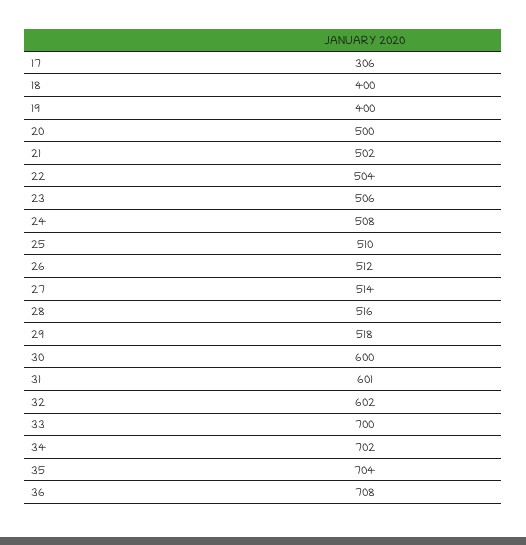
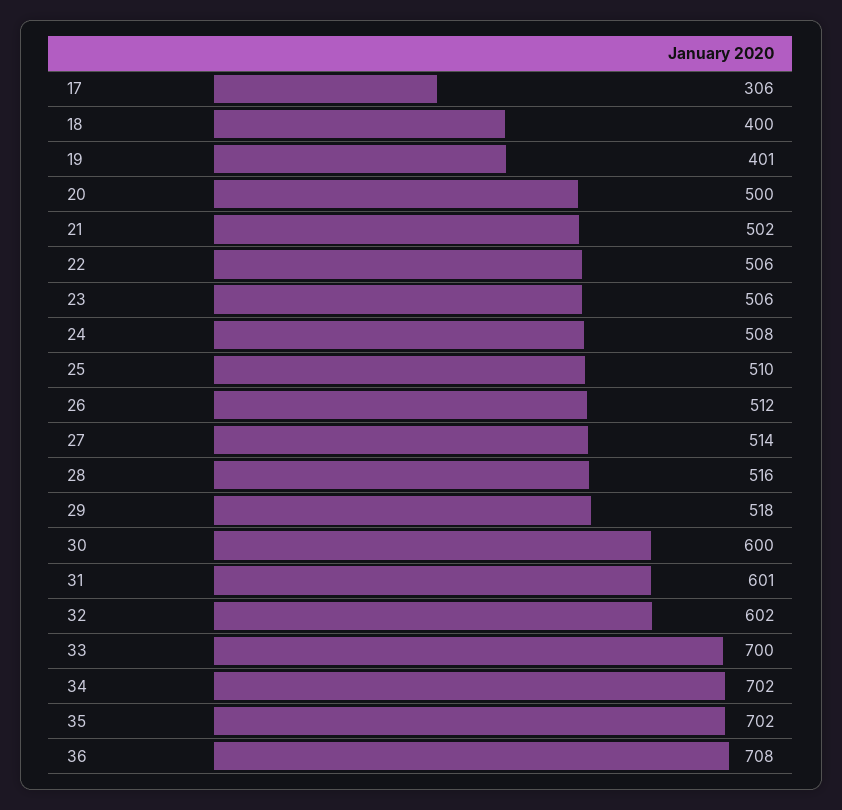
  {
    "17": 306,
    "18": 400,
-   "19": 400,
+   "19": 401,
    "20": 500,
    "21": 502,
-   "22": 504,
+   "22": 506,
    "23": 506,
    "24": 508,
    "25": 510,
    "26": 512,
    "27": 514,
    "28": 516,
    "29": 518,
    "30": 600,
    "31": 601,
    "32": 602,
    "33": 700,
    "34": 702,
-   "35": 704,
+   "35": 702,
    "36": 708
  }

